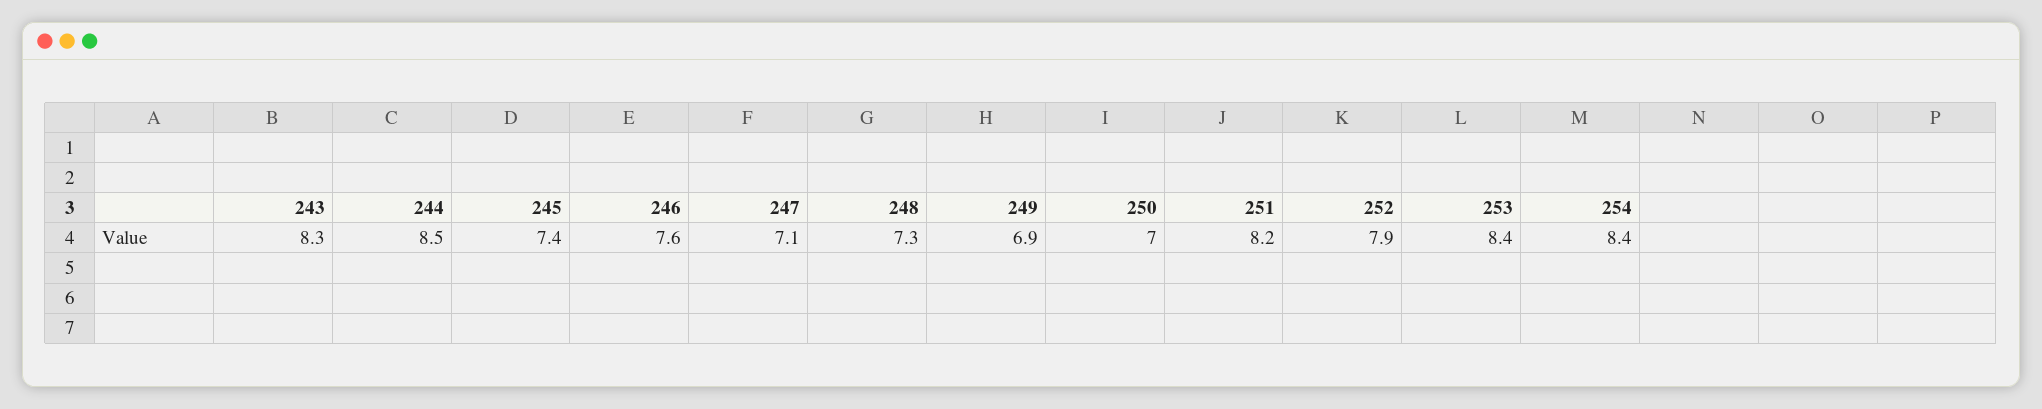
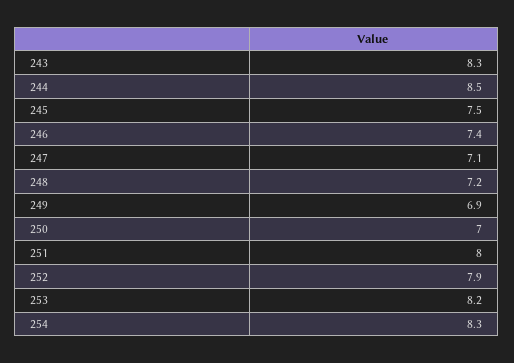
  {
    "243": 8.3,
    "244": 8.5,
-   "245": 7.4,
+   "245": 7.5,
-   "246": 7.6,
+   "246": 7.4,
    "247": 7.1,
-   "248": 7.3,
+   "248": 7.2,
    "249": 6.9,
    "250": 7,
-   "251": 8.2,
+   "251": 8,
    "252": 7.9,
-   "253": 8.4,
+   "253": 8.2,
-   "254": 8.4
+   "254": 8.3
  }

